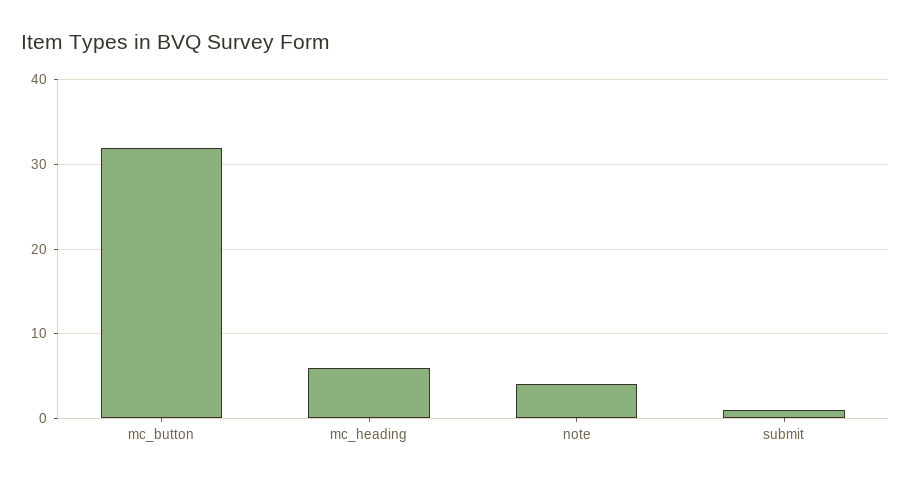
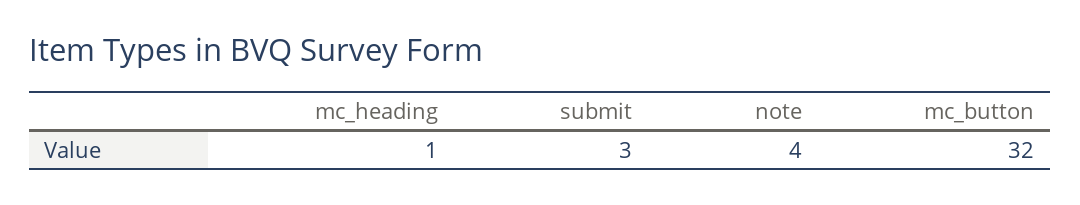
  {
    "mc_button": 32,
-   "mc_heading": 6,
+   "mc_heading": 1,
    "note": 4,
-   "submit": 1
+   "submit": 3
  }

